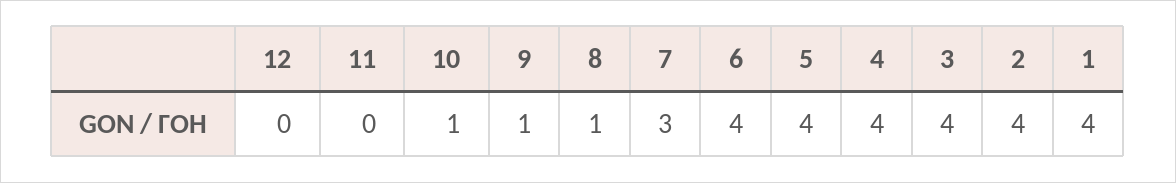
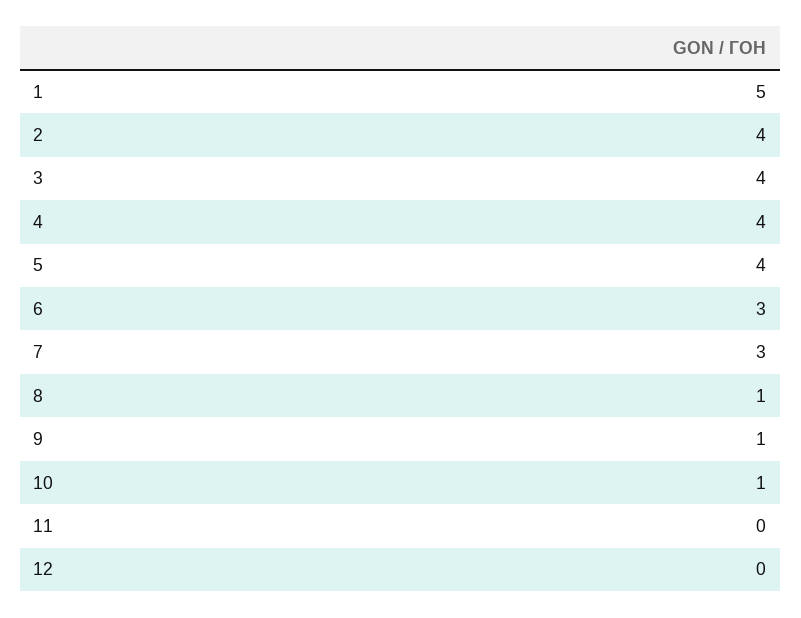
  {
    "12": 0,
    "11": 0,
    "10": 1,
    "9": 1,
    "8": 1,
    "7": 3,
-   "6": 4,
+   "6": 3,
    "5": 4,
    "4": 4,
    "3": 4,
    "2": 4,
-   "1": 4
+   "1": 5
  }

